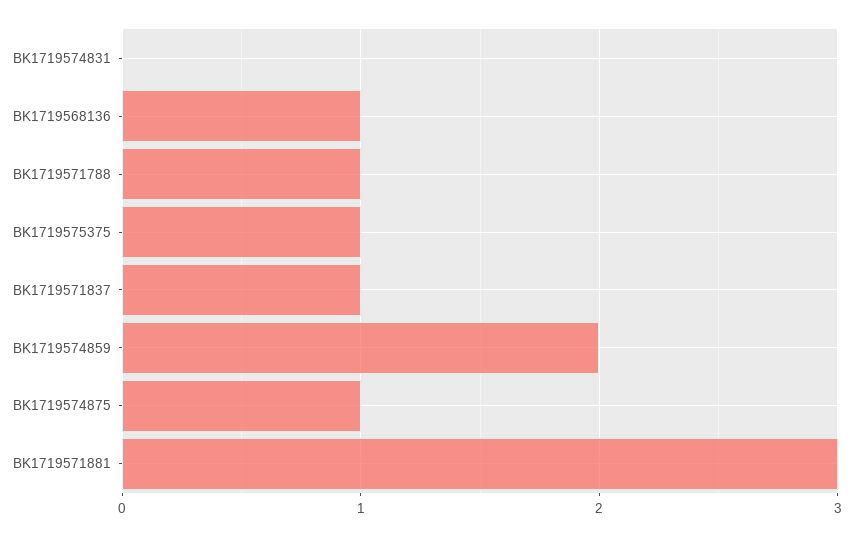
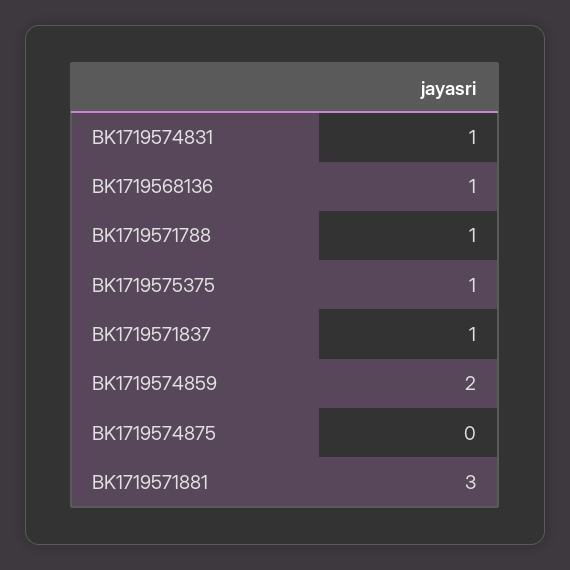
  {
-   "BK1719574831": 0,
+   "BK1719574831": 1,
    "BK1719568136": 1,
    "BK1719571788": 1,
    "BK1719575375": 1,
    "BK1719571837": 1,
    "BK1719574859": 2,
-   "BK1719574875": 1,
+   "BK1719574875": 0,
    "BK1719571881": 3
  }

